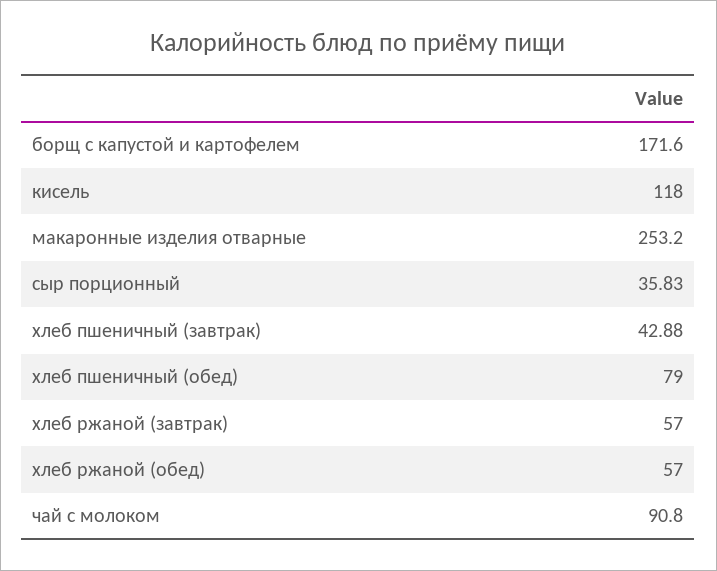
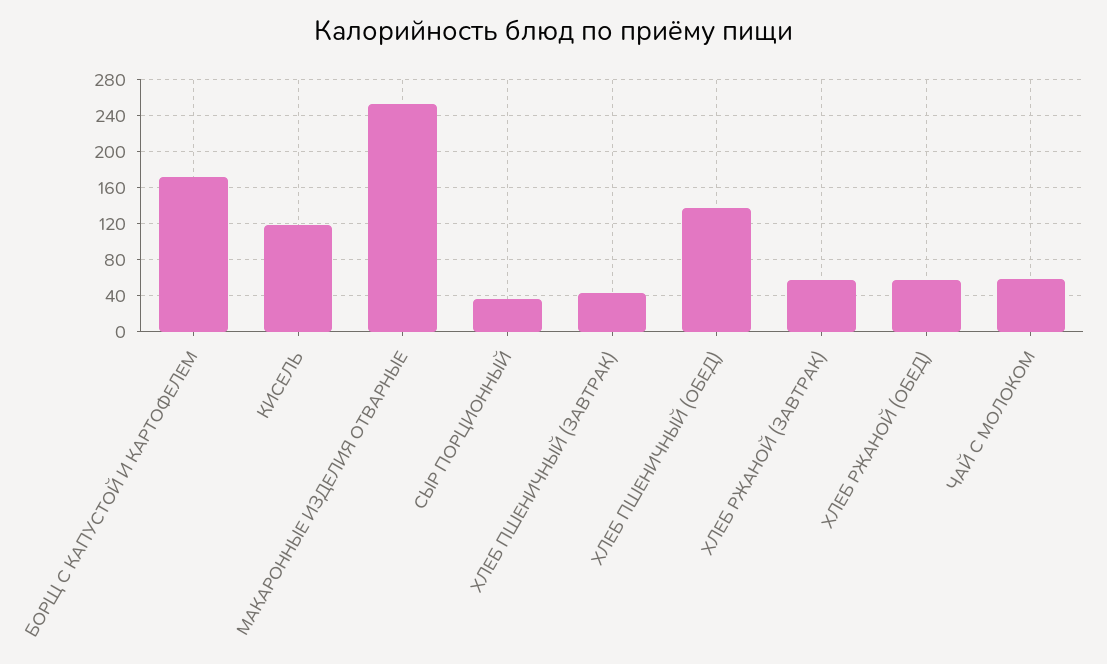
  {
    "борщ с капустой и картофелем": 171.6,
    "кисель": 118,
    "макаронные изделия отварные": 253.2,
    "сыр порционный": 35.83,
    "хлеб пшеничный (завтрак)": 42.88,
-   "хлеб пшеничный (обед)": 79,
+   "хлеб пшеничный (обед)": 140,
    "хлеб ржаной (завтрак)": 57,
    "хлеб ржаной (обед)": 57,
-   "чай с молоком": 90.8
+   "чай с молоком": 60
  }

